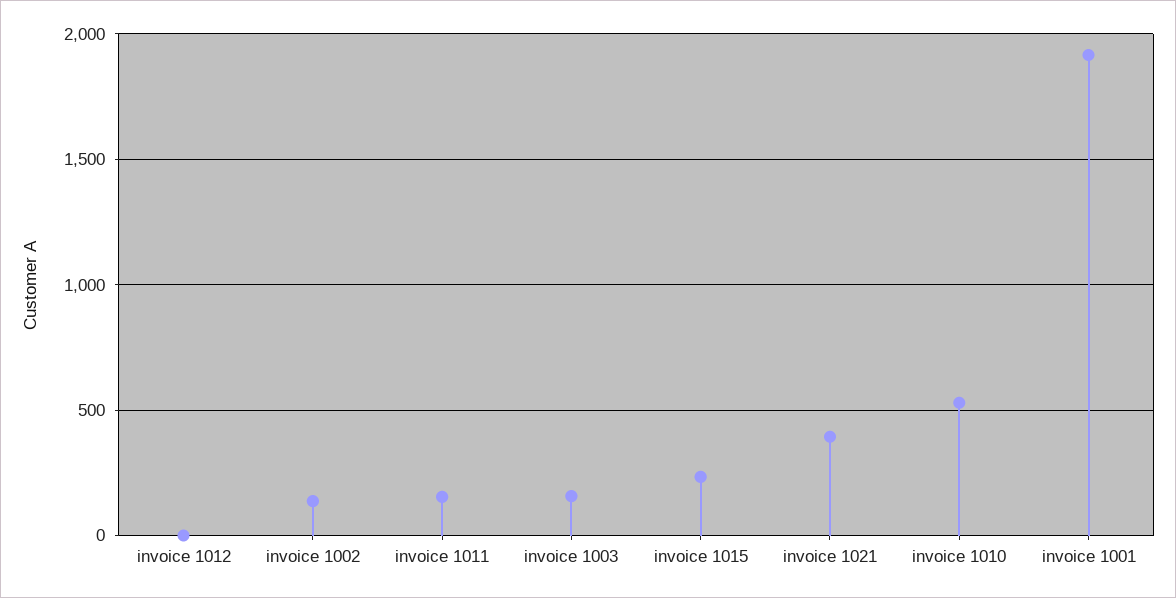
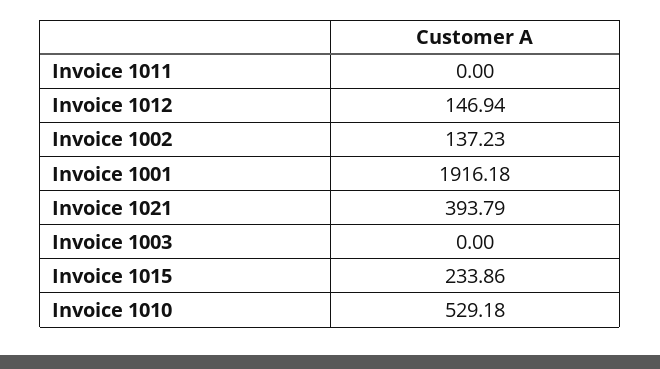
  {
-   "invoice 1012": 0,
+   "invoice 1012": 146.94,
    "invoice 1002": 137.23,
-   "invoice 1011": 150,
+   "invoice 1011": 0,
-   "invoice 1003": 150,
+   "invoice 1003": 0,
    "invoice 1015": 233.86,
    "invoice 1021": 393.79,
    "invoice 1010": 529.18,
    "invoice 1001": 1916.18
  }

